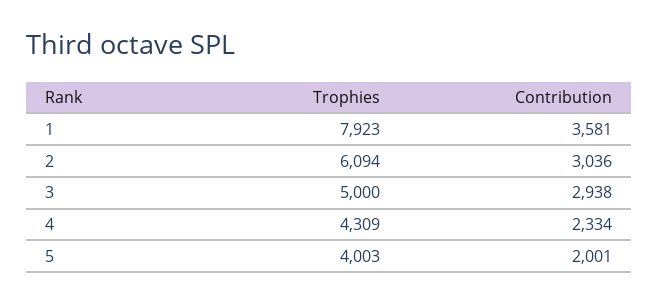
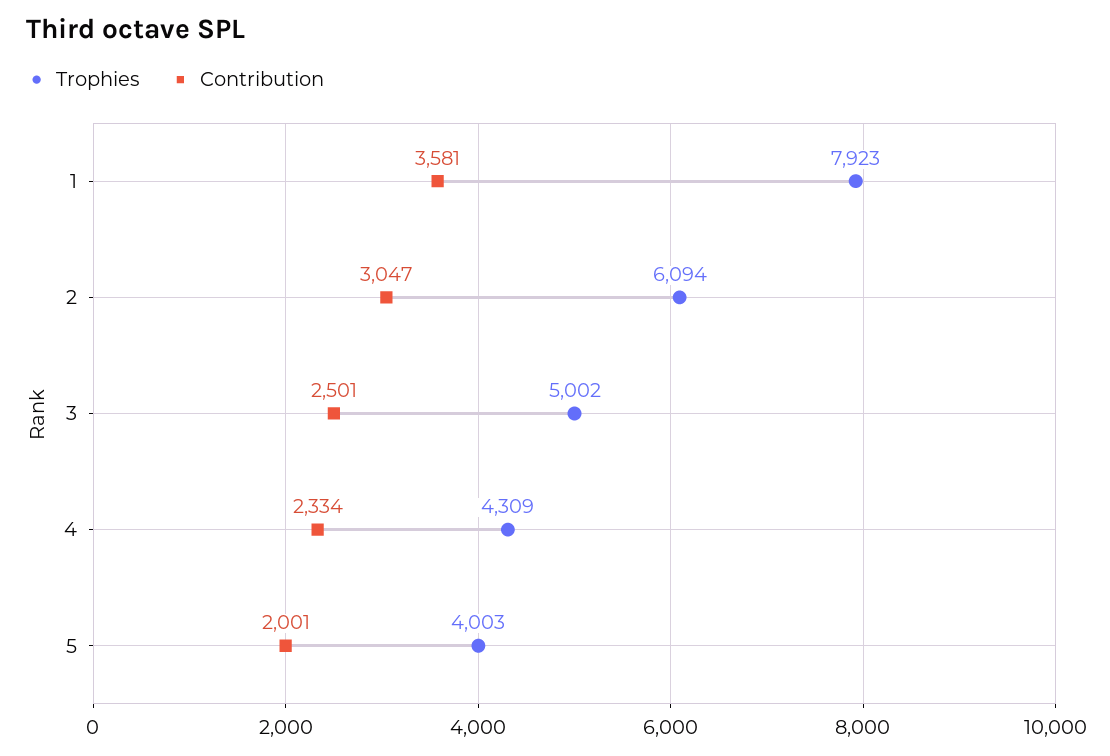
  {
    "Trophies": {
      "1": 7923,
      "2": 6094,
-     "3": 5000,
+     "3": 5002,
      "4": 4309,
      "5": 4003
    },
    "Contribution": {
      "1": 3581,
-     "2": 3036,
+     "2": 3047,
-     "3": 2938,
+     "3": 2501,
      "4": 2334,
      "5": 2001
    }
  }

